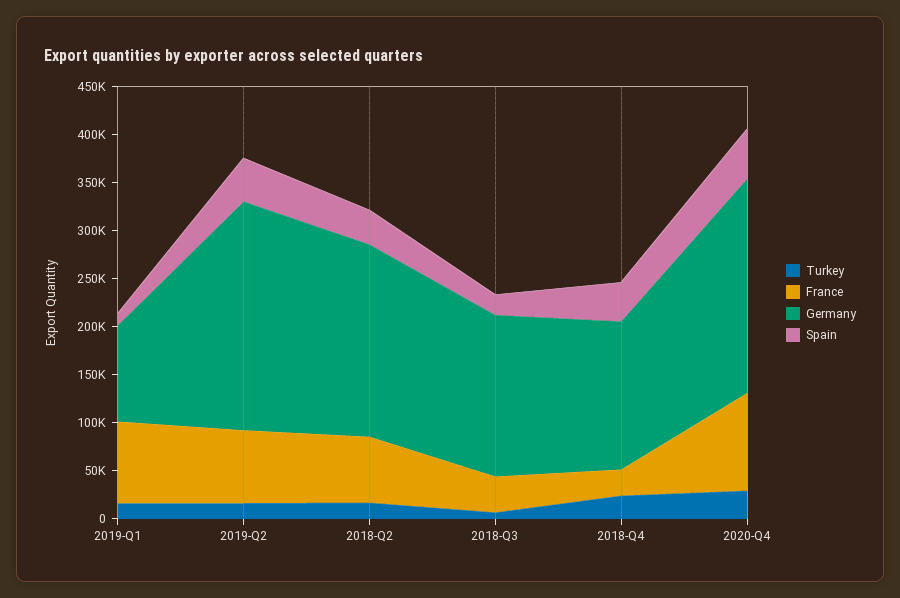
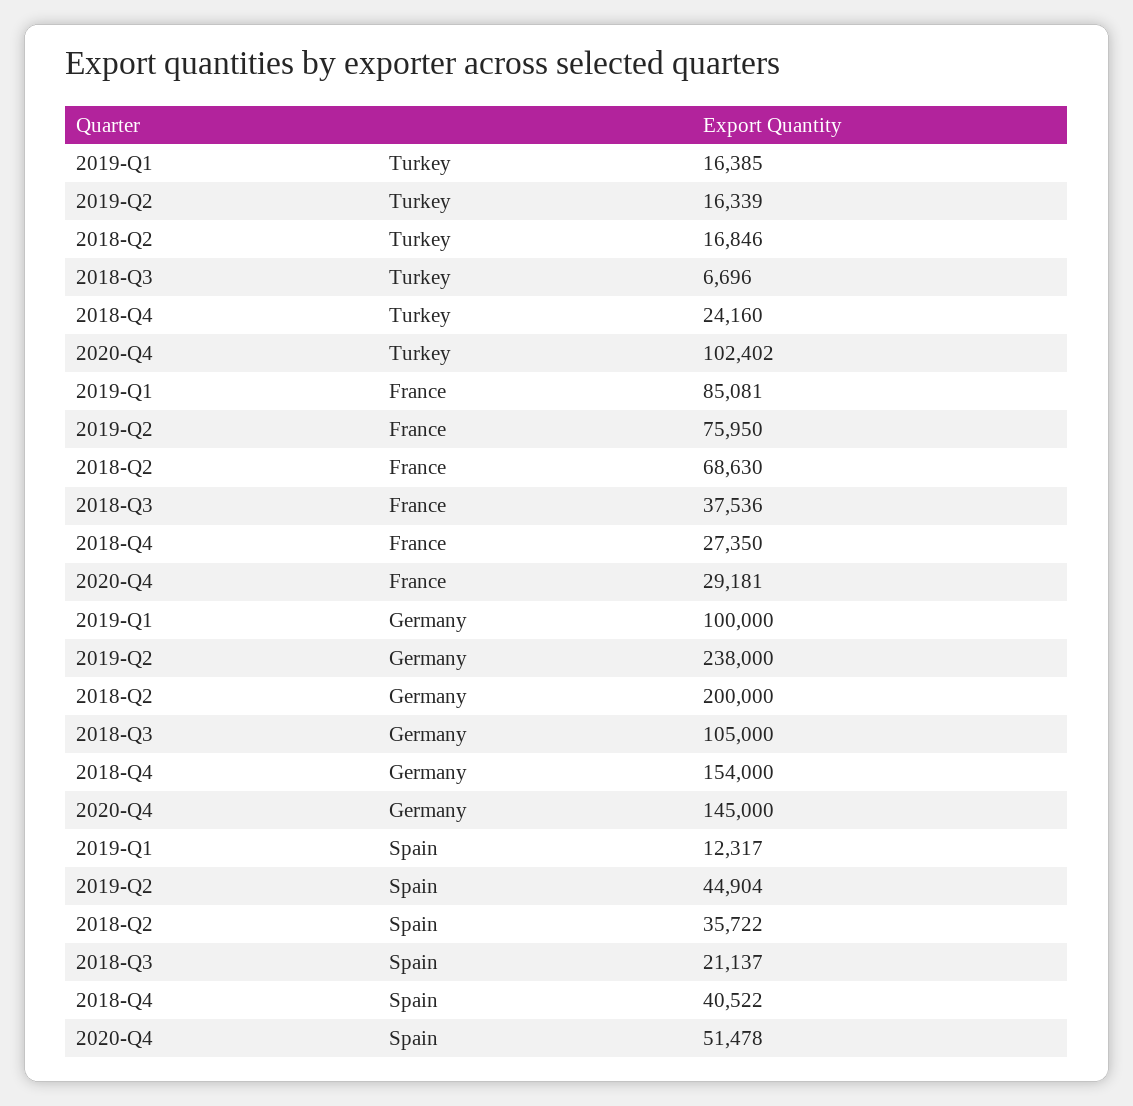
  {
    "Turkey": {
      "2019-Q1": 16385,
      "2019-Q2": 16339,
      "2018-Q2": 16846,
      "2018-Q3": 6696,
      "2018-Q4": 24160,
-     "2020-Q4": 30000
+     "2020-Q4": 102402
    },
    "France": {
      "2019-Q1": 85081,
      "2019-Q2": 75950,
      "2018-Q2": 68630,
      "2018-Q3": 37536,
      "2018-Q4": 27350,
-     "2020-Q4": 100000
+     "2020-Q4": 29181
    },
    "Germany": {
      "2019-Q1": 100000,
      "2019-Q2": 238000,
      "2018-Q2": 200000,
-     "2018-Q3": 170000,
+     "2018-Q3": 105000,
      "2018-Q4": 154000,
-     "2020-Q4": 220000
+     "2020-Q4": 145000
    },
    "Spain": {
      "2019-Q1": 12317,
      "2019-Q2": 44904,
      "2018-Q2": 35722,
      "2018-Q3": 21137,
      "2018-Q4": 40522,
      "2020-Q4": 51478
    }
  }

